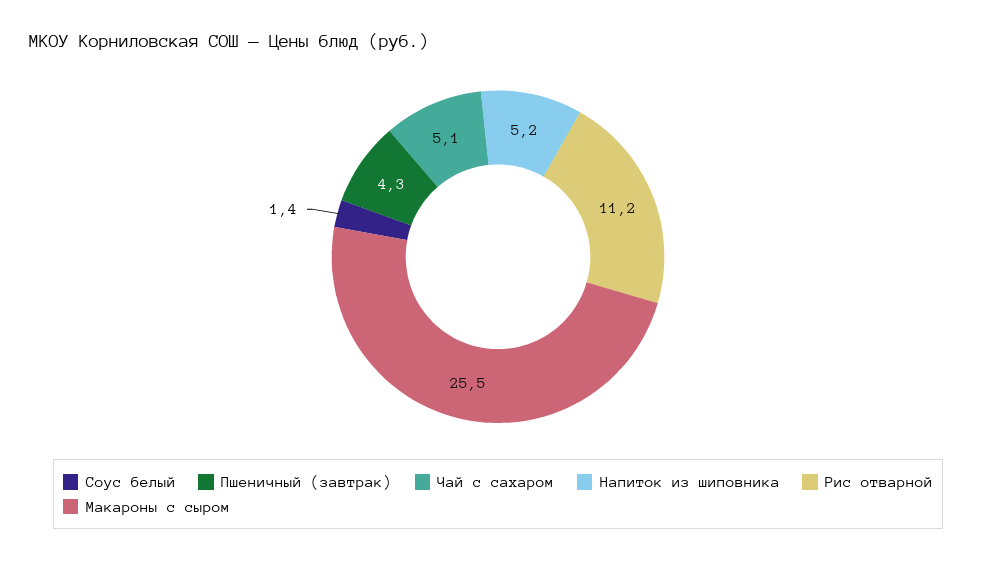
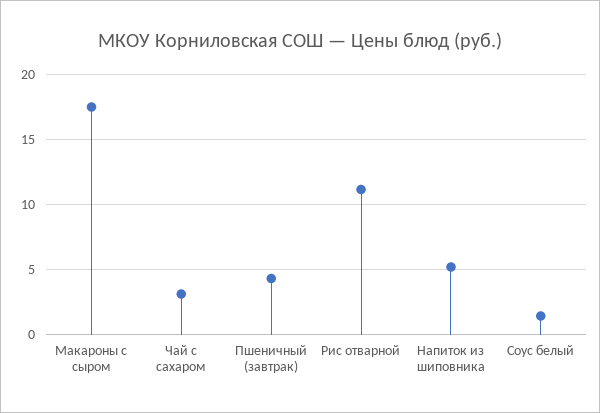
  {
    "Соус белый": 1.4,
    "Пшеничный (завтрак)": 4.3,
-   "Чай с сахаром": 5.1,
+   "Чай с сахаром": 3,
    "Напиток из шиповника": 5.2,
    "Рис отварной": 11.2,
-   "Макароны с сыром": 25.5
+   "Макароны с сыром": 17.5
  }

